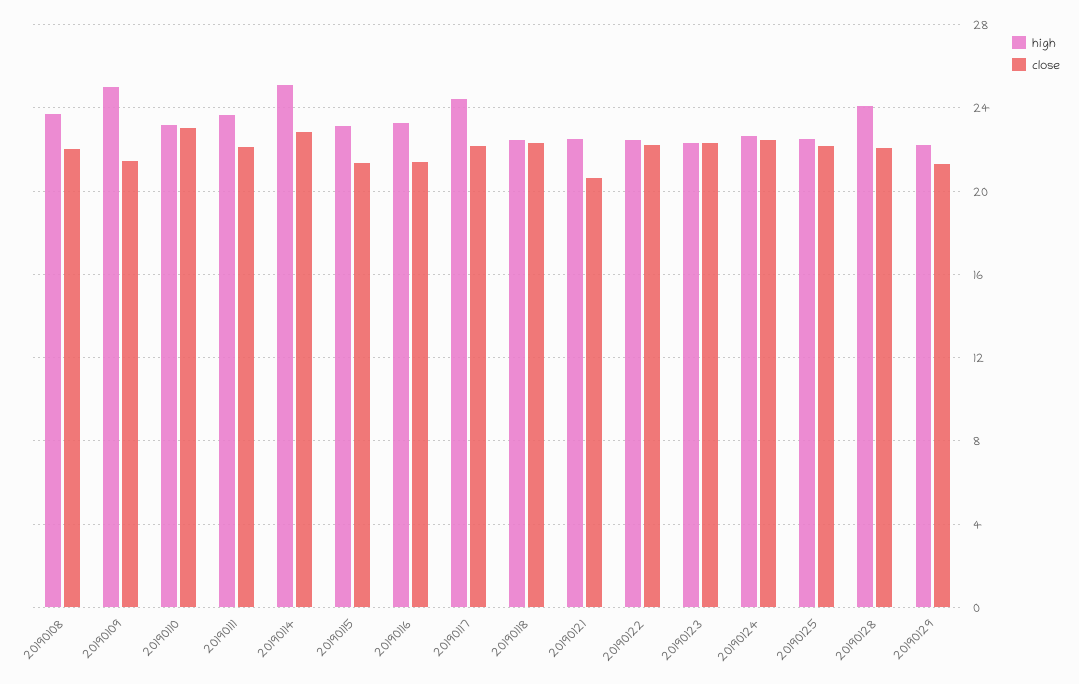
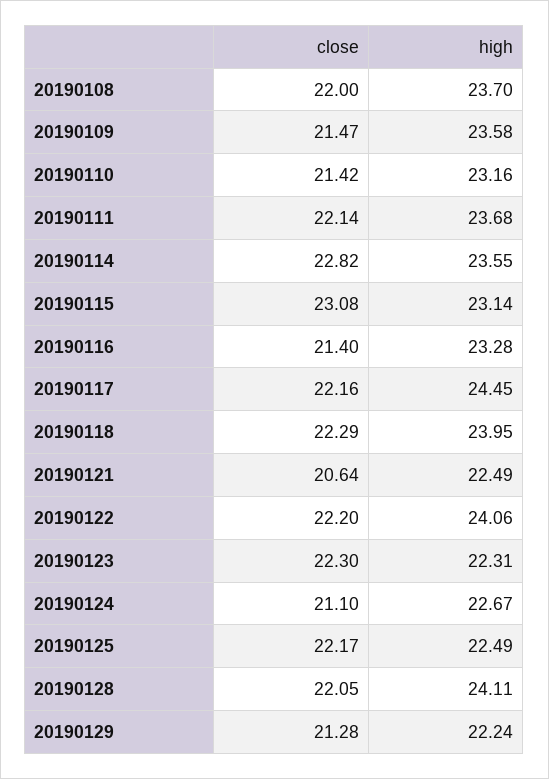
  {
    "high": {
      "20190108": 23.7,
-     "20190109": 25,
+     "20190109": 23.58,
      "20190110": 23.16,
      "20190111": 23.68,
-     "20190114": 25,
+     "20190114": 23.55,
      "20190115": 23.14,
      "20190116": 23.28,
      "20190117": 24.45,
-     "20190118": 22.5,
+     "20190118": 23.95,
      "20190121": 22.49,
-     "20190122": 22.5,
+     "20190122": 24.06,
      "20190123": 22.31,
      "20190124": 22.67,
      "20190125": 22.49,
      "20190128": 24.11,
      "20190129": 22.24
    },
    "close": {
      "20190108": 22,
      "20190109": 21.47,
-     "20190110": 23,
+     "20190110": 21.42,
      "20190111": 22.14,
      "20190114": 22.82,
-     "20190115": 21.5,
+     "20190115": 23.08,
      "20190116": 21.4,
      "20190117": 22.16,
      "20190118": 22.29,
      "20190121": 20.64,
      "20190122": 22.2,
      "20190123": 22.3,
-     "20190124": 22.5,
+     "20190124": 21.1,
      "20190125": 22.17,
      "20190128": 22.05,
      "20190129": 21.28
    }
  }

